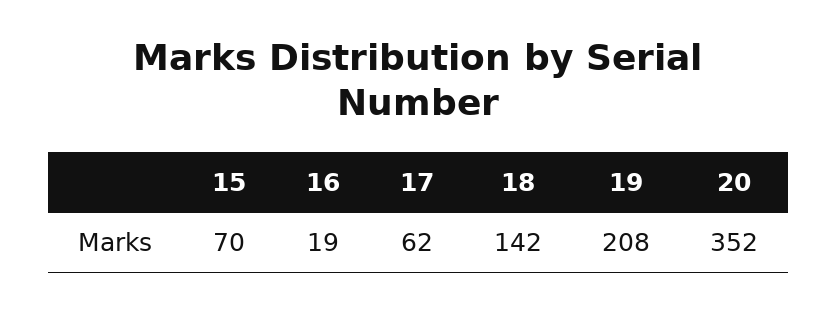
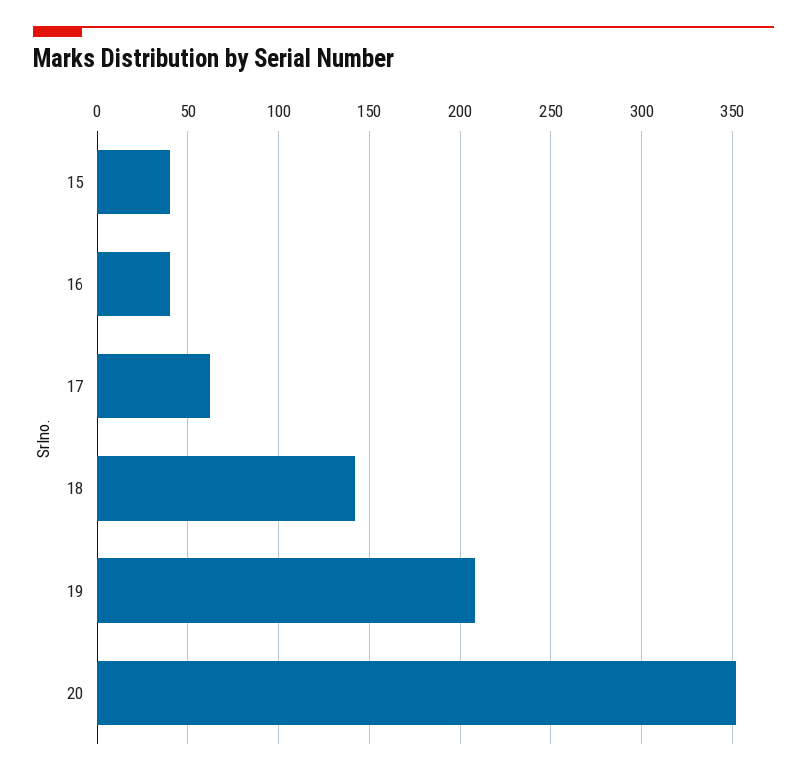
  {
-   "15": 70,
+   "15": 40,
-   "16": 19,
+   "16": 40,
    "17": 62,
    "18": 142,
    "19": 208,
    "20": 352
  }

